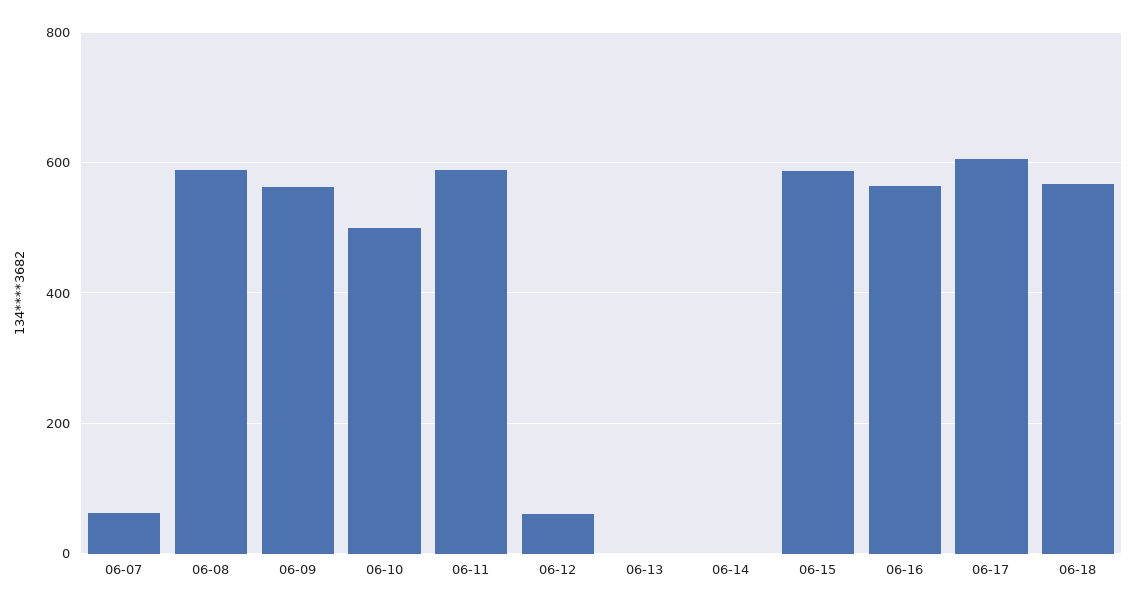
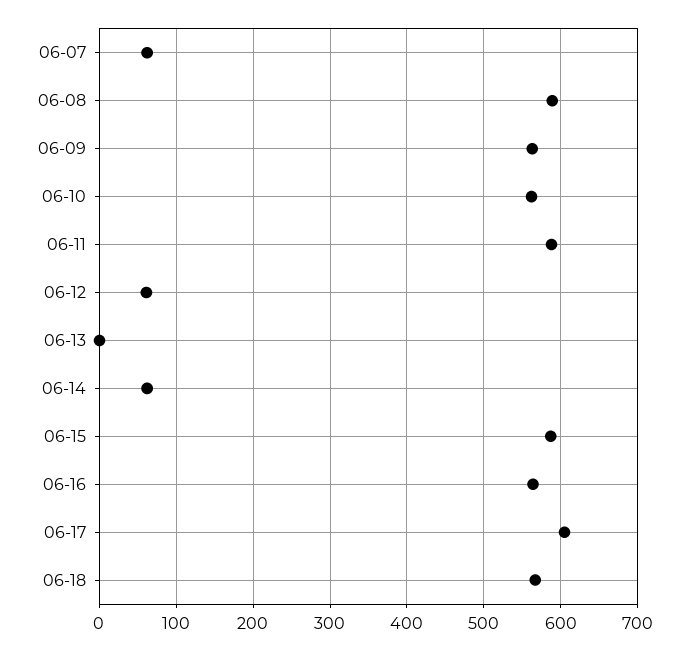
  {
    "06-07": 60,
    "06-08": 590,
    "06-09": 560,
-   "06-10": 500,
+   "06-10": 560,
    "06-11": 590,
    "06-12": 60,
    "06-13": 0,
-   "06-14": 0,
+   "06-14": 60,
    "06-15": 590,
    "06-16": 560,
    "06-17": 610,
    "06-18": 570
  }

